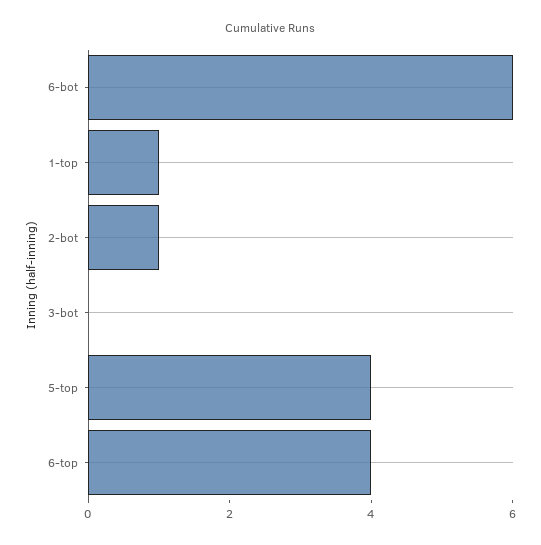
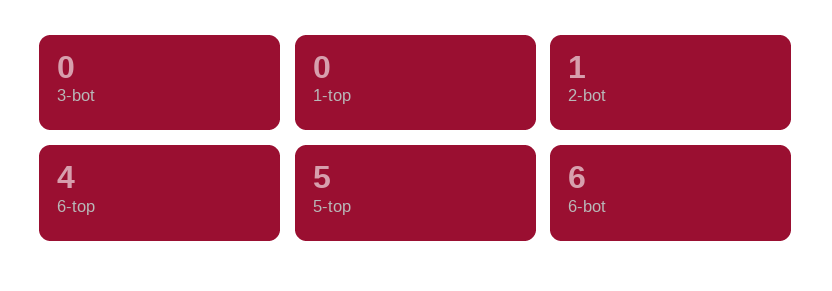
  {
    "6-bot": 6,
-   "1-top": 1,
+   "1-top": 0,
    "2-bot": 1,
    "3-bot": 0,
-   "5-top": 4,
+   "5-top": 5,
    "6-top": 4
  }

